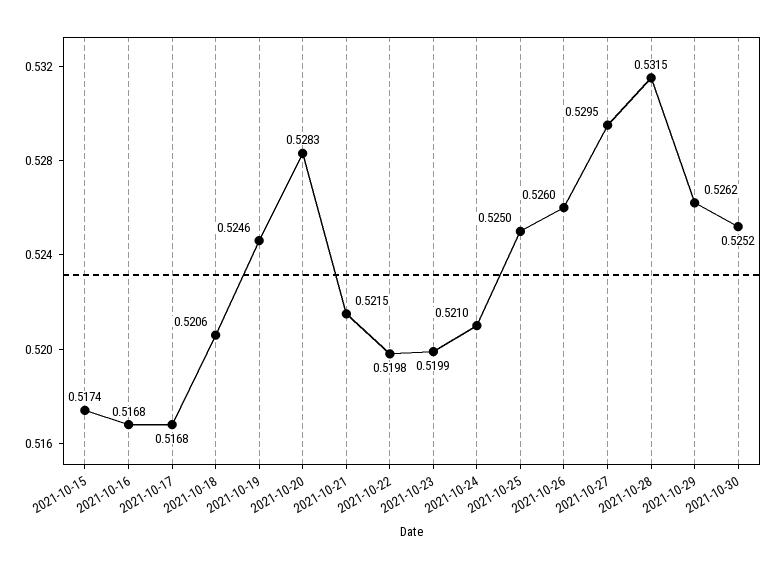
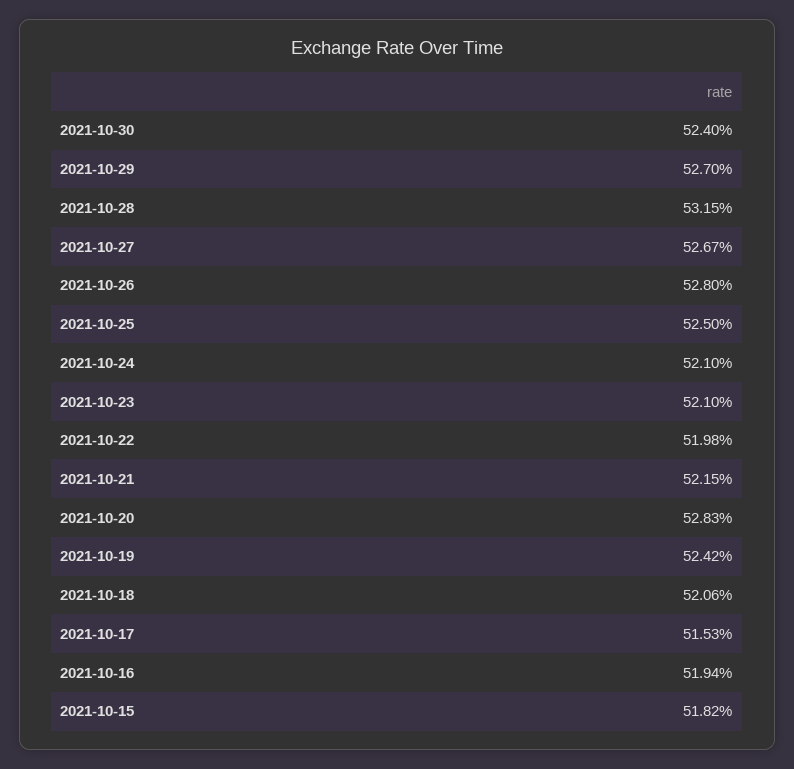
  {
-   "2021-10-15": 0.5174,
+   "2021-10-15": 0.5182,
-   "2021-10-16": 0.5168,
+   "2021-10-16": 0.5194,
-   "2021-10-17": 0.5168,
+   "2021-10-17": 0.5153,
    "2021-10-18": 0.5206,
-   "2021-10-19": 0.5246,
+   "2021-10-19": 0.5242,
    "2021-10-20": 0.5283,
    "2021-10-21": 0.5215,
    "2021-10-22": 0.5198,
-   "2021-10-23": 0.5199,
+   "2021-10-23": 0.521,
    "2021-10-24": 0.521,
    "2021-10-25": 0.525,
-   "2021-10-26": 0.526,
+   "2021-10-26": 0.528,
-   "2021-10-27": 0.5295,
+   "2021-10-27": 0.5267,
    "2021-10-28": 0.5315,
-   "2021-10-29": 0.5262,
+   "2021-10-29": 0.527,
-   "2021-10-30": 0.5252
+   "2021-10-30": 0.524
  }

